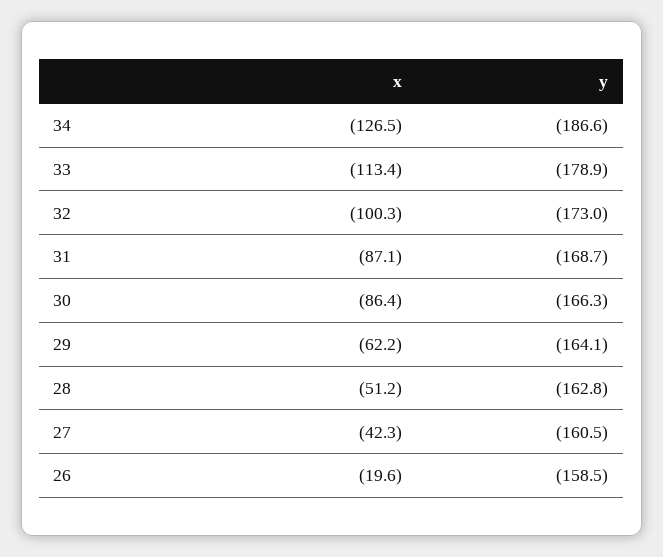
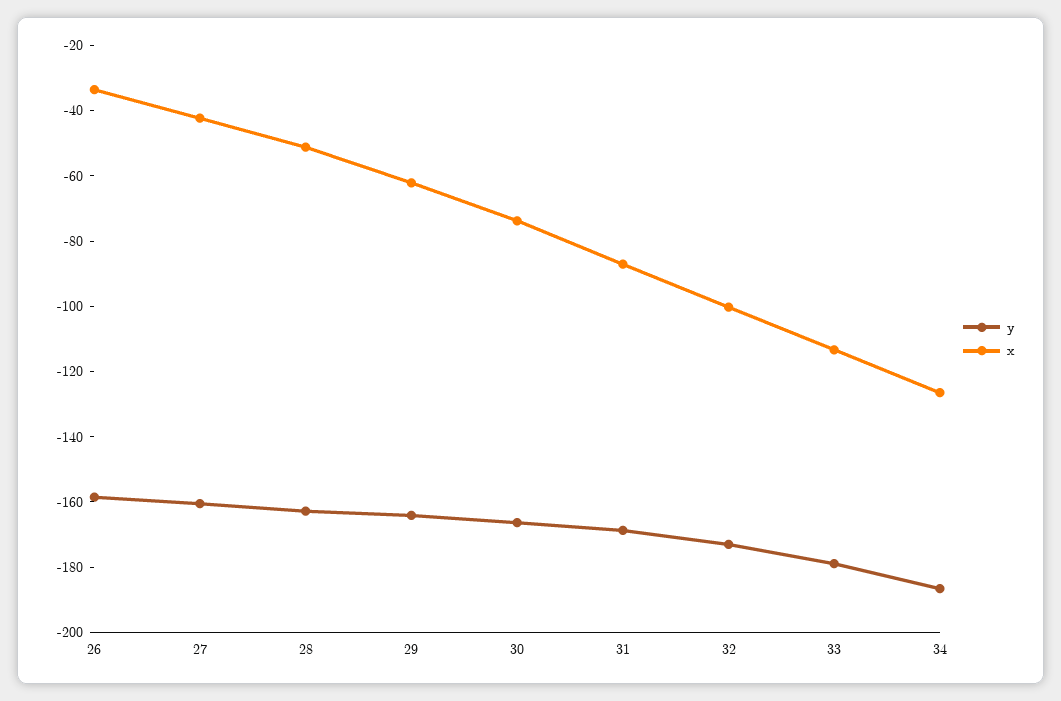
  {
    "x": {
      "34": -126.5,
      "33": -113.4,
      "32": -100.3,
      "31": -87.1,
-     "30": -86.4,
+     "30": -75,
      "29": -62.2,
      "28": -51.2,
      "27": -42.3,
-     "26": -19.6
+     "26": -35
    },
    "y": {
      "34": -186.6,
      "33": -178.9,
      "32": -173,
      "31": -168.7,
      "30": -166.3,
      "29": -164.1,
      "28": -162.8,
      "27": -160.5,
      "26": -158.5
    }
  }

